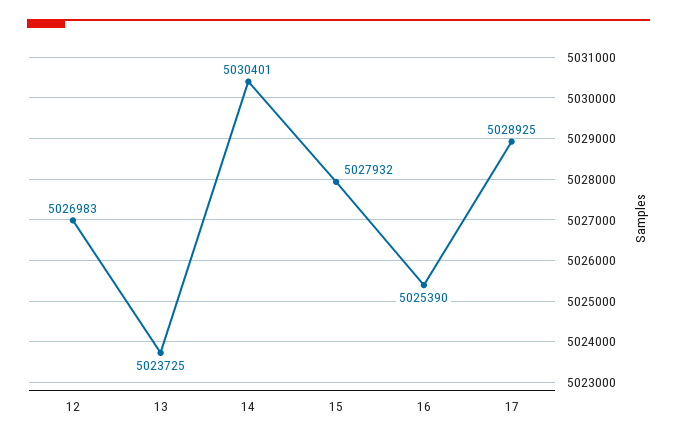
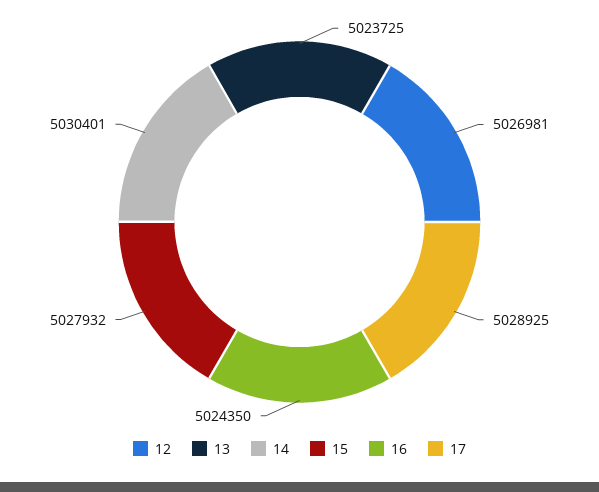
  {
-   "12": 5026983,
+   "12": 5026981,
    "13": 5023725,
    "14": 5030401,
    "15": 5027932,
-   "16": 5025390,
+   "16": 5024350,
    "17": 5028925
  }

